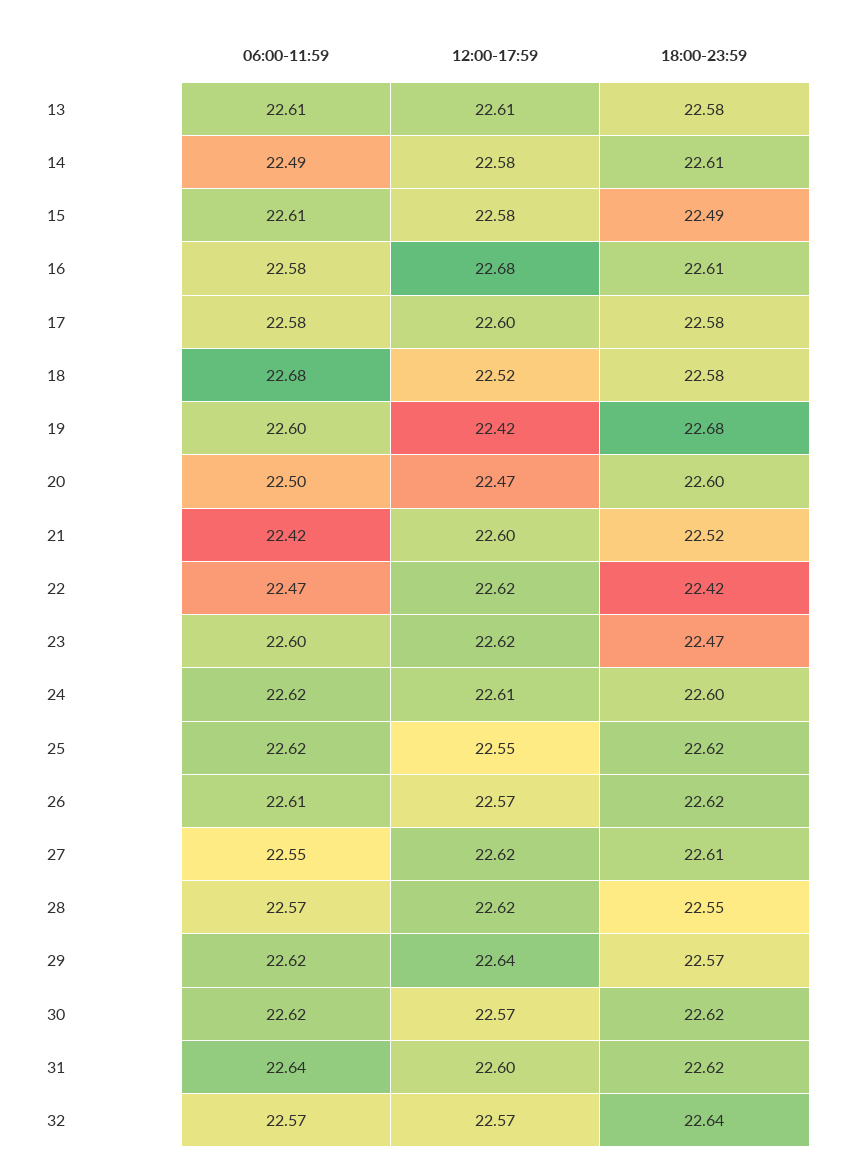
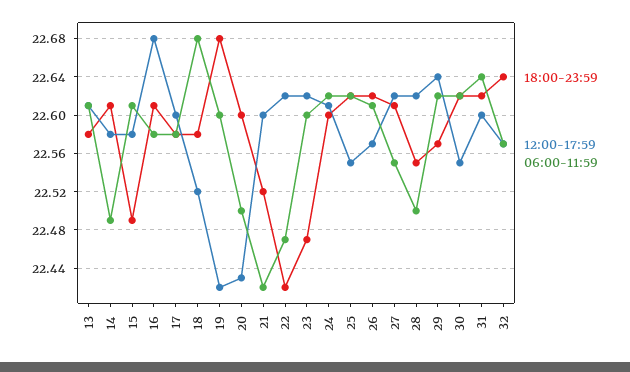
  {
    "06:00-11:59": {
      "13": 22.61,
      "14": 22.49,
      "15": 22.61,
      "16": 22.58,
      "17": 22.58,
      "18": 22.68,
      "19": 22.6,
      "20": 22.5,
      "21": 22.42,
      "22": 22.47,
      "23": 22.6,
      "24": 22.62,
      "25": 22.62,
      "26": 22.61,
      "27": 22.55,
-     "28": 22.57,
+     "28": 22.5,
      "29": 22.62,
      "30": 22.62,
      "31": 22.64,
      "32": 22.57
    },
    "12:00-17:59": {
      "13": 22.61,
      "14": 22.58,
      "15": 22.58,
      "16": 22.68,
      "17": 22.6,
      "18": 22.52,
      "19": 22.42,
-     "20": 22.47,
+     "20": 22.43,
      "21": 22.6,
      "22": 22.62,
      "23": 22.62,
      "24": 22.61,
      "25": 22.55,
      "26": 22.57,
      "27": 22.62,
      "28": 22.62,
      "29": 22.64,
-     "30": 22.57,
+     "30": 22.55,
      "31": 22.6,
      "32": 22.57
    },
    "18:00-23:59": {
      "13": 22.58,
      "14": 22.61,
      "15": 22.49,
      "16": 22.61,
      "17": 22.58,
      "18": 22.58,
      "19": 22.68,
      "20": 22.6,
      "21": 22.52,
      "22": 22.42,
      "23": 22.47,
      "24": 22.6,
      "25": 22.62,
      "26": 22.62,
      "27": 22.61,
      "28": 22.55,
      "29": 22.57,
      "30": 22.62,
      "31": 22.62,
      "32": 22.64
    }
  }

